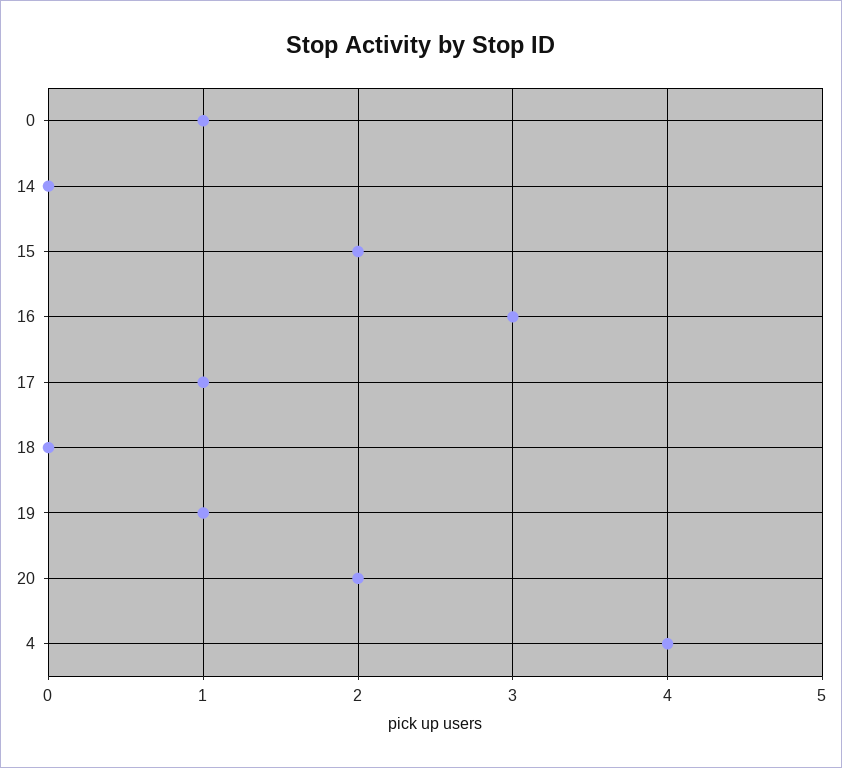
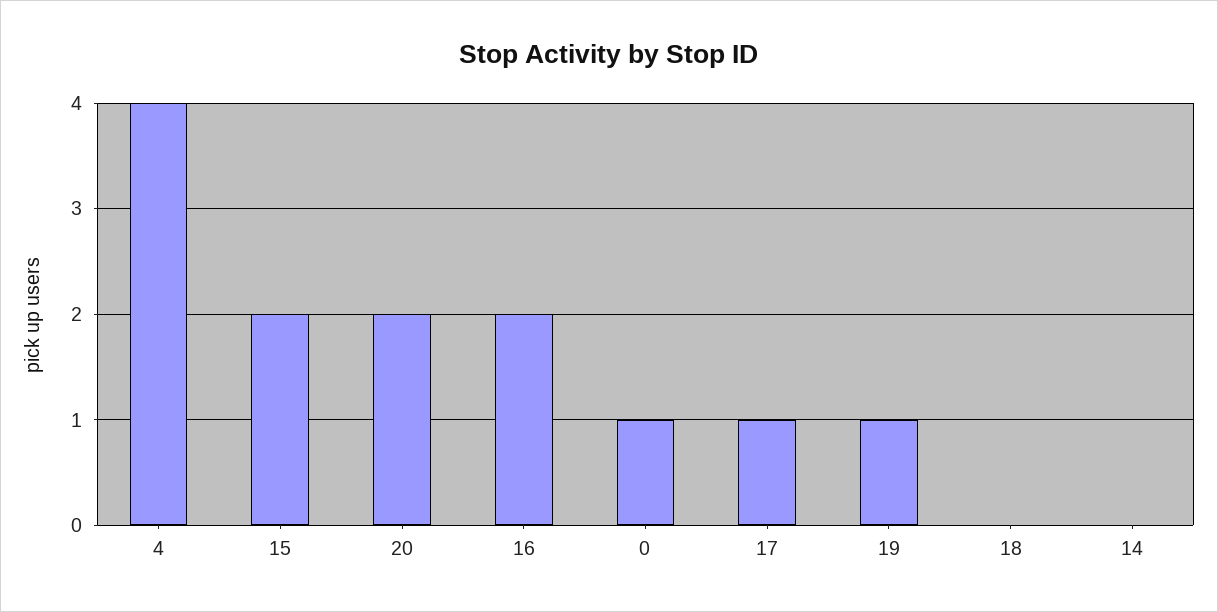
  {
    "0": 1,
    "14": 0,
    "15": 2,
-   "16": 3,
+   "16": 2,
    "17": 1,
    "18": 0,
    "19": 1,
    "20": 2,
    "4": 4
  }

